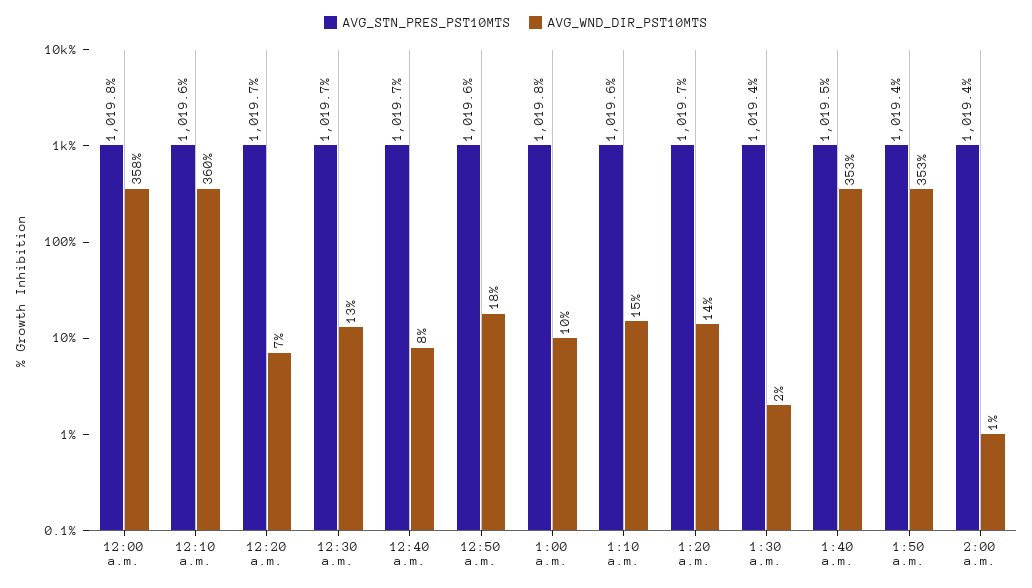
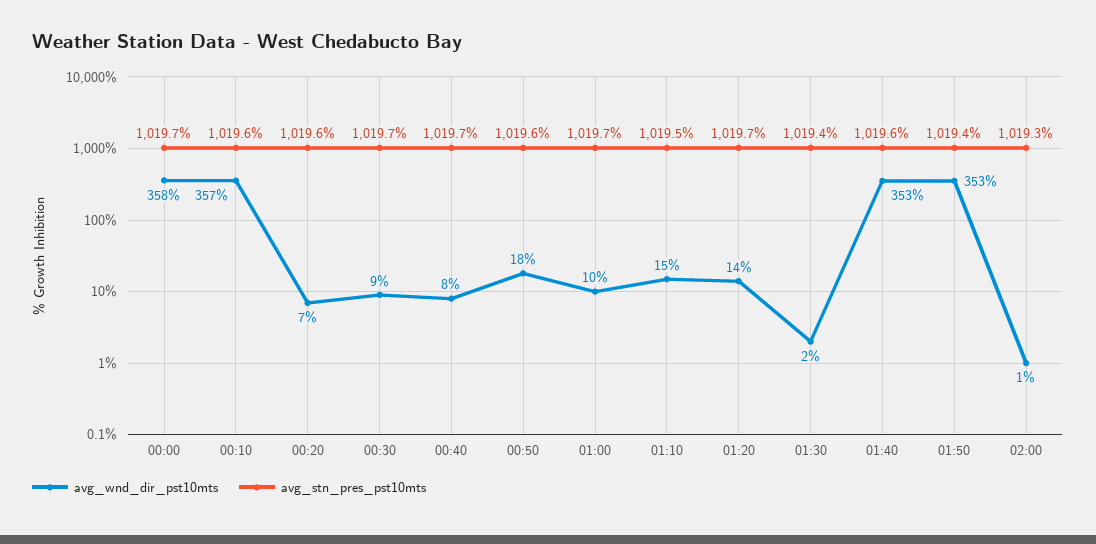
  {
    "AVG_STN_PRES_PST10MTS": {
-     "12:00 a.m.": 1019.8,
+     "12:00 a.m.": 1019.7,
      "12:10 a.m.": 1019.6,
-     "12:20 a.m.": 1019.7,
+     "12:20 a.m.": 1019.6,
      "12:30 a.m.": 1019.7,
      "12:40 a.m.": 1019.7,
      "12:50 a.m.": 1019.6,
-     "1:00 a.m.": 1019.8,
+     "1:00 a.m.": 1019.7,
-     "1:10 a.m.": 1019.6,
+     "1:10 a.m.": 1019.5,
      "1:20 a.m.": 1019.7,
      "1:30 a.m.": 1019.4,
-     "1:40 a.m.": 1019.5,
+     "1:40 a.m.": 1019.6,
      "1:50 a.m.": 1019.4,
-     "2:00 a.m.": 1019.4
+     "2:00 a.m.": 1019.3
    },
    "AVG_WND_DIR_PST10MTS": {
      "12:00 a.m.": 358,
-     "12:10 a.m.": 360,
+     "12:10 a.m.": 357,
      "12:20 a.m.": 7,
-     "12:30 a.m.": 13,
+     "12:30 a.m.": 9,
      "12:40 a.m.": 8,
      "12:50 a.m.": 18,
      "1:00 a.m.": 10,
      "1:10 a.m.": 15,
      "1:20 a.m.": 14,
      "1:30 a.m.": 2,
      "1:40 a.m.": 353,
      "1:50 a.m.": 353,
      "2:00 a.m.": 1
    }
  }

